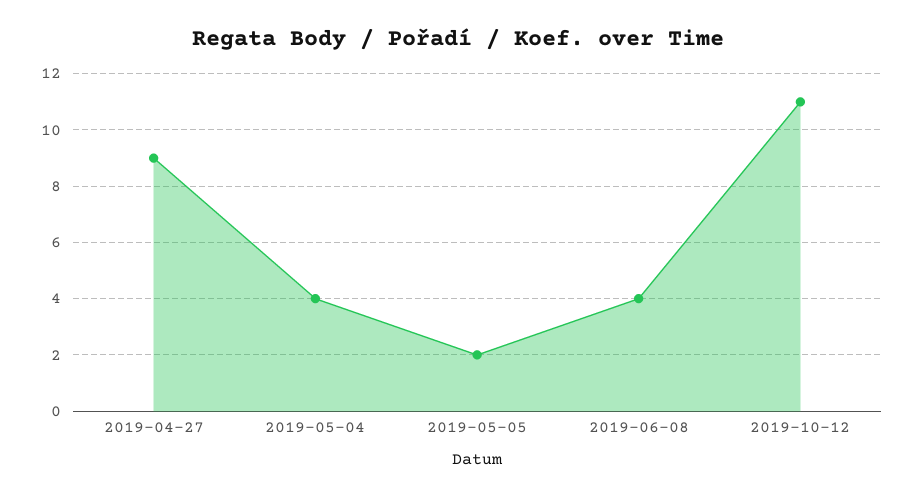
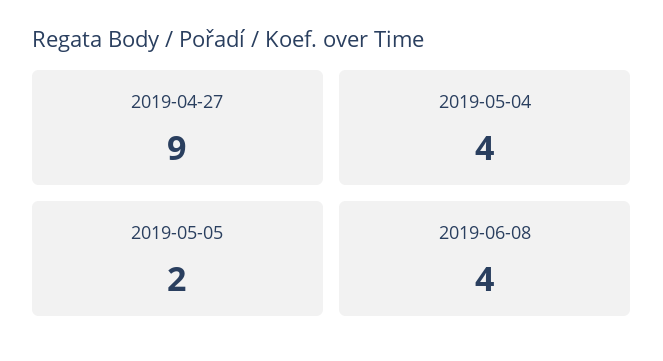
  {
    "2019-04-27": 9,
    "2019-05-04": 4,
    "2019-05-05": 2,
-   "2019-06-08": 4,
+   "2019-06-08": 4
-   "2019-10-12": 11
  }

